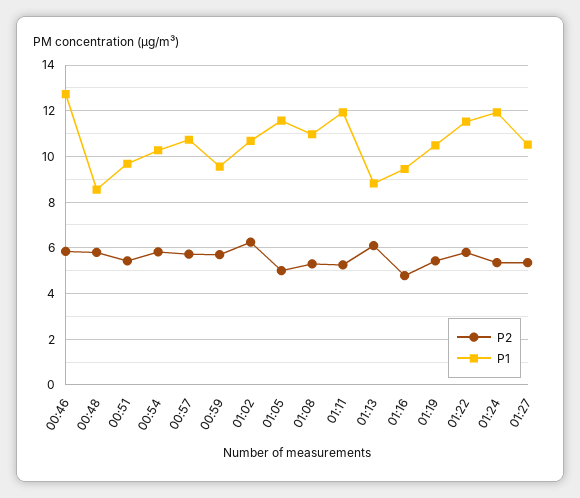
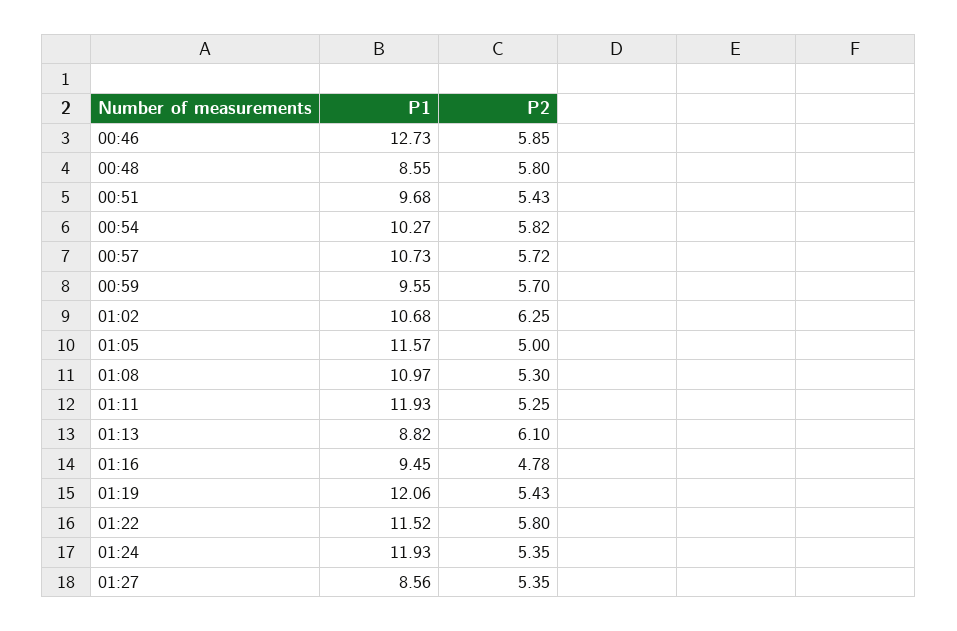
  {
    "P2": {
      "00:46": 5.85,
      "00:48": 5.8,
      "00:51": 5.43,
      "00:54": 5.82,
      "00:57": 5.72,
      "00:59": 5.7,
      "01:02": 6.25,
      "01:05": 5,
      "01:08": 5.3,
      "01:11": 5.25,
      "01:13": 6.1,
      "01:16": 4.78,
      "01:19": 5.43,
      "01:22": 5.8,
      "01:24": 5.35,
      "01:27": 5.35
    },
    "P1": {
      "00:46": 12.73,
      "00:48": 8.55,
      "00:51": 9.68,
      "00:54": 10.27,
      "00:57": 10.73,
      "00:59": 9.55,
      "01:02": 10.68,
      "01:05": 11.57,
      "01:08": 10.97,
      "01:11": 11.93,
      "01:13": 8.82,
      "01:16": 9.45,
-     "01:19": 10.5,
+     "01:19": 12.06,
      "01:22": 11.52,
      "01:24": 11.93,
-     "01:27": 10.5
+     "01:27": 8.56
    }
  }

